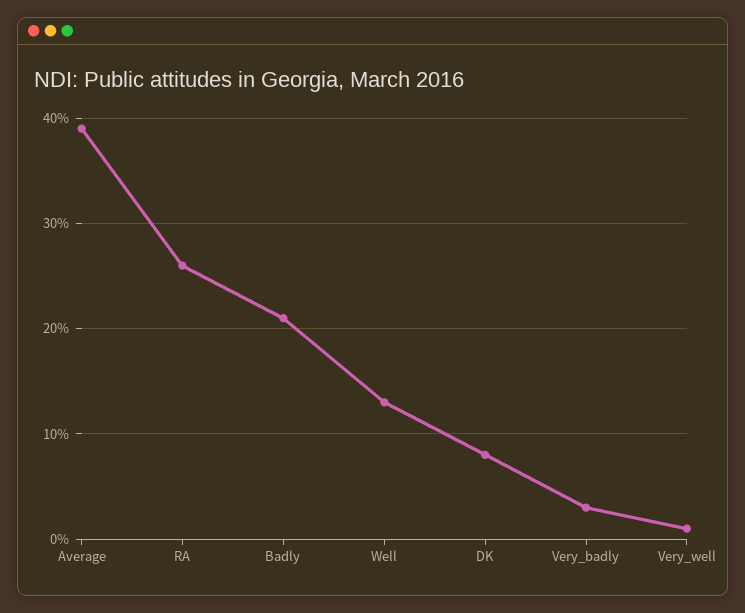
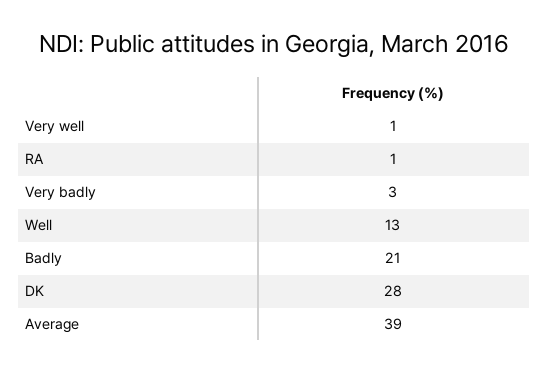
  {
    "Average": 39,
-   "RA": 26,
+   "RA": 1,
    "Badly": 21,
    "Well": 13,
-   "DK": 8,
+   "DK": 28,
    "Very_badly": 3,
    "Very_well": 1
  }

